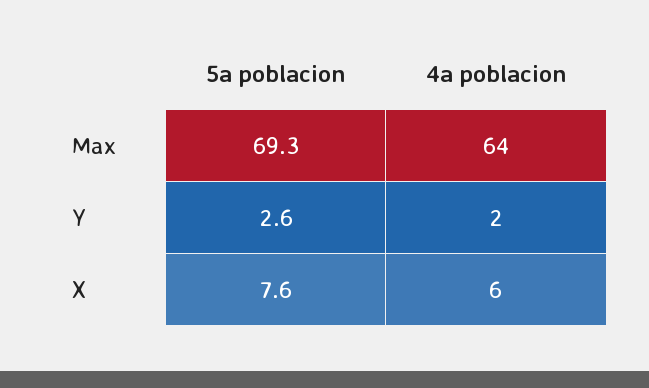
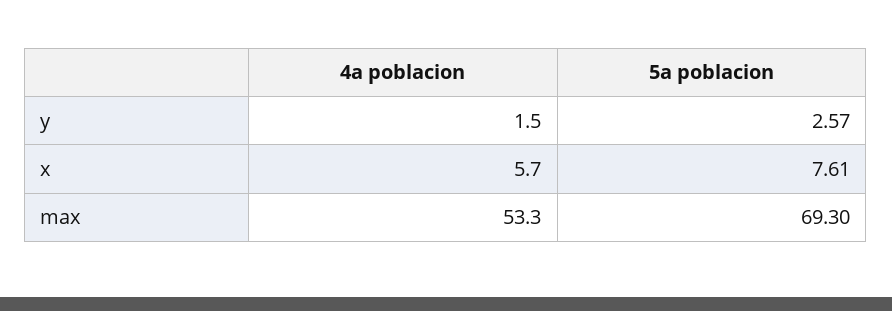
  {
    "5a poblacion": {
      "Max": 69.3,
      "Y": 2.57,
      "X": 7.61
    },
    "4a poblacion": {
-     "Max": 64,
+     "Max": 53.3,
      "Y": 1.5,
      "X": 5.7
    }
  }

